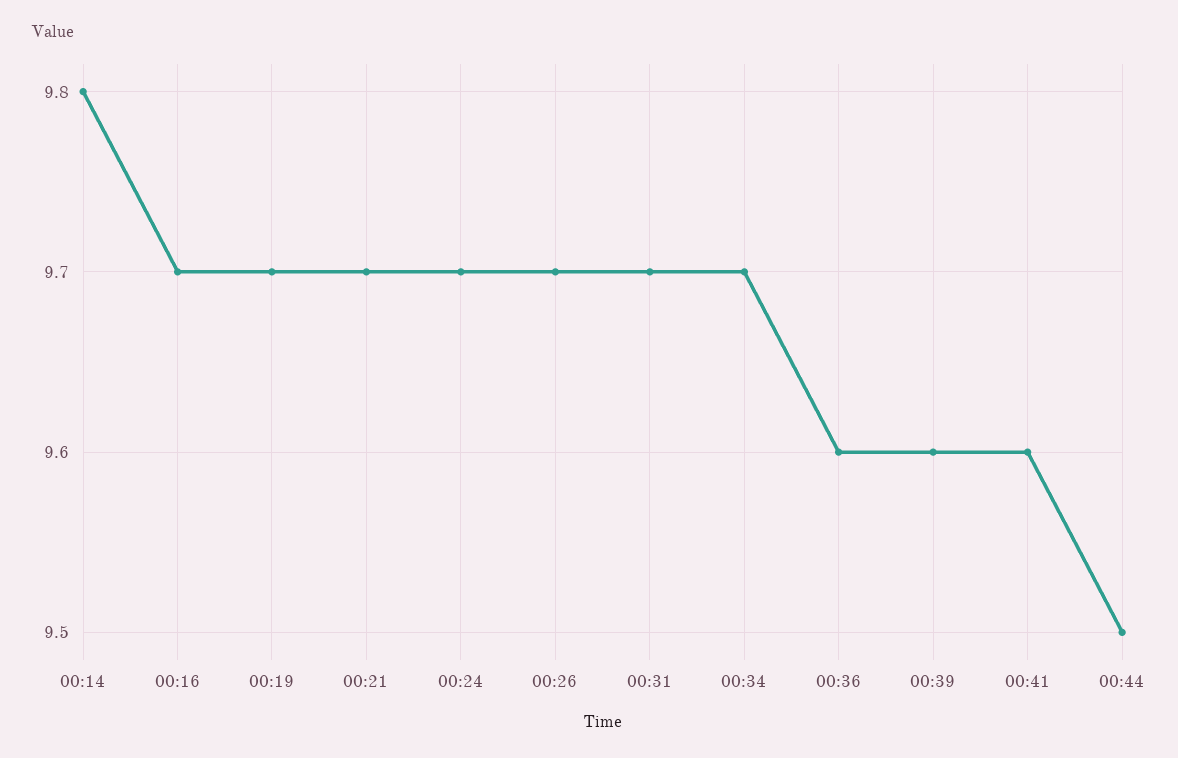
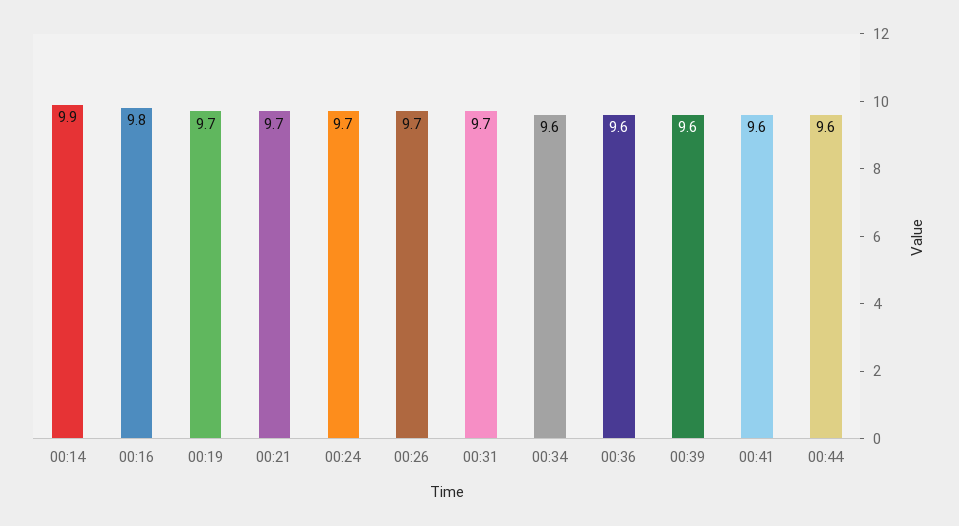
  {
-   "00:14": 9.8,
+   "00:14": 9.9,
-   "00:16": 9.7,
+   "00:16": 9.8,
    "00:19": 9.7,
    "00:21": 9.7,
    "00:24": 9.7,
    "00:26": 9.7,
    "00:31": 9.7,
-   "00:34": 9.7,
+   "00:34": 9.6,
    "00:36": 9.6,
    "00:39": 9.6,
    "00:41": 9.6,
-   "00:44": 9.5
+   "00:44": 9.6
  }

